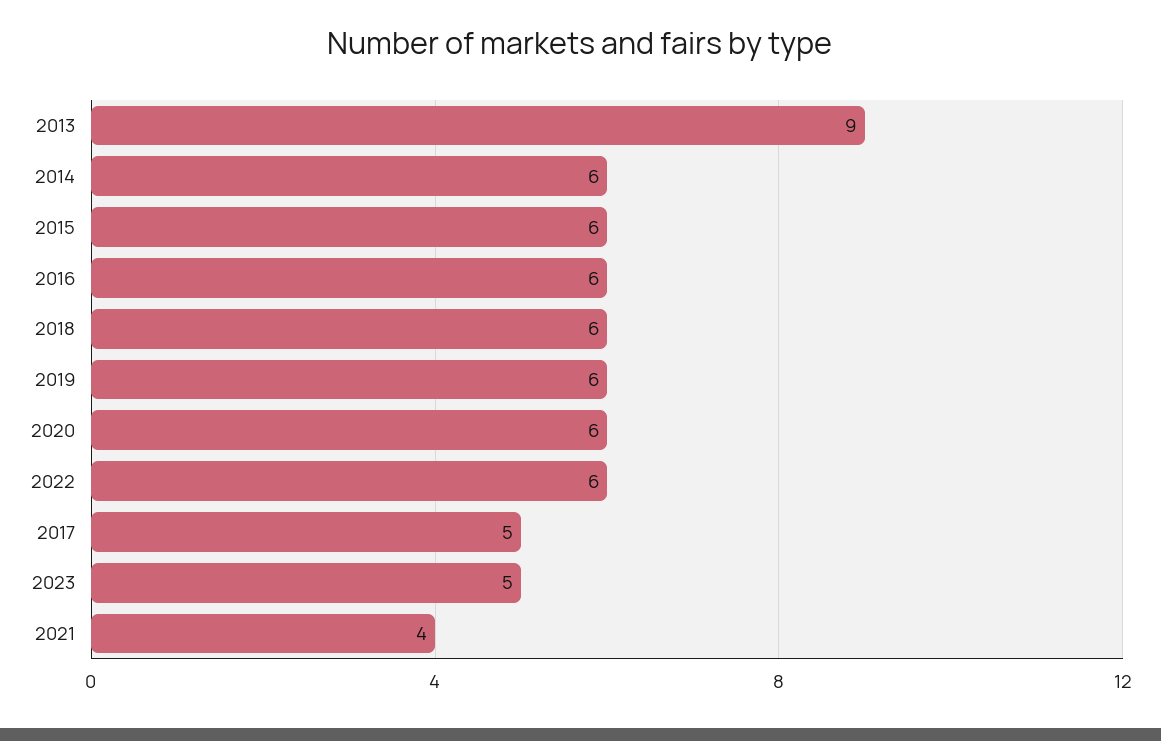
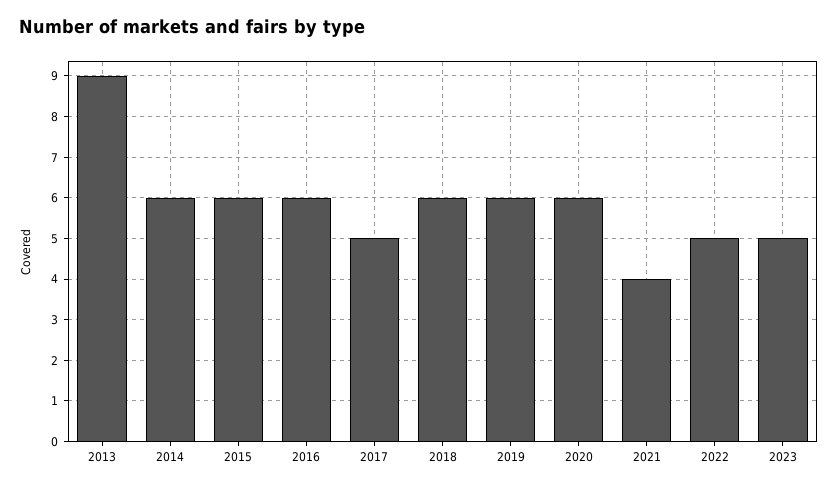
  {
    "2013": 9,
    "2014": 6,
    "2015": 6,
    "2016": 6,
    "2018": 6,
    "2019": 6,
    "2020": 6,
-   "2022": 6,
+   "2022": 5,
    "2017": 5,
    "2023": 5,
    "2021": 4
  }

